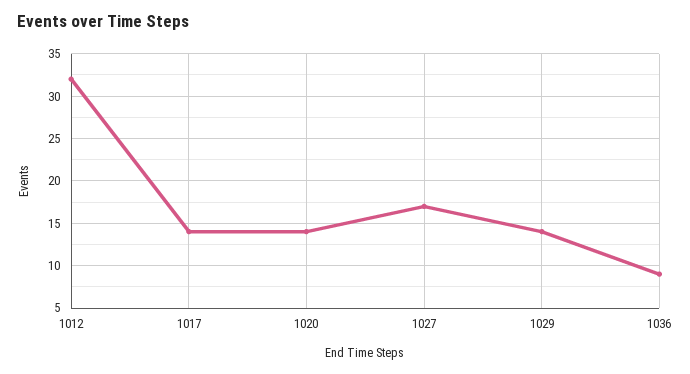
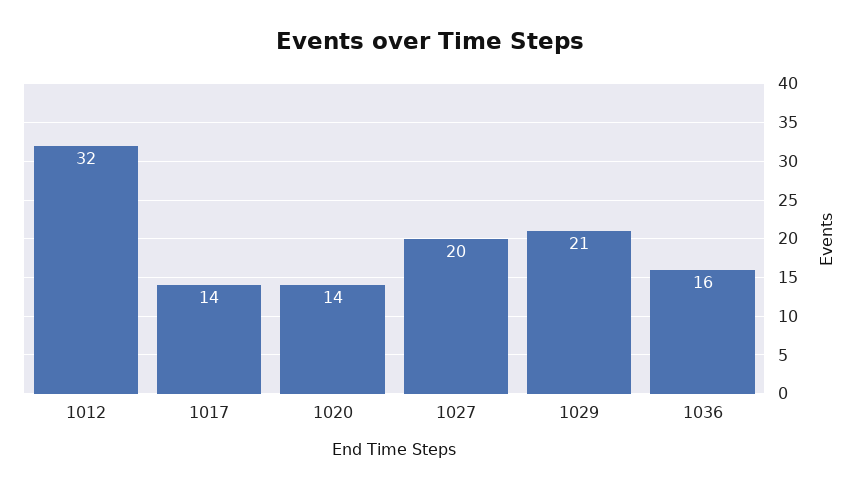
  {
    "1012": 32,
    "1017": 14,
    "1020": 14,
-   "1027": 17,
+   "1027": 20,
-   "1029": 14,
+   "1029": 21,
-   "1036": 9
+   "1036": 16
  }

